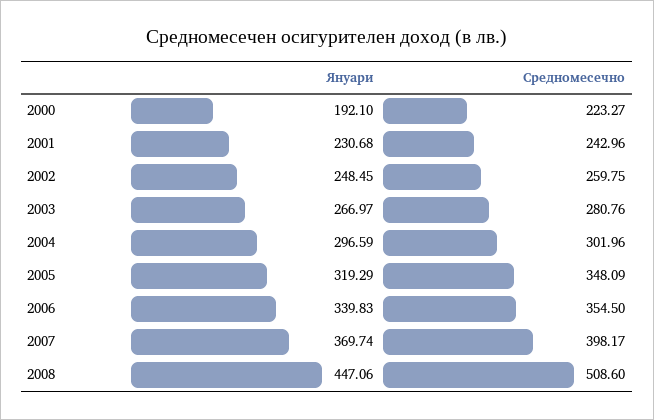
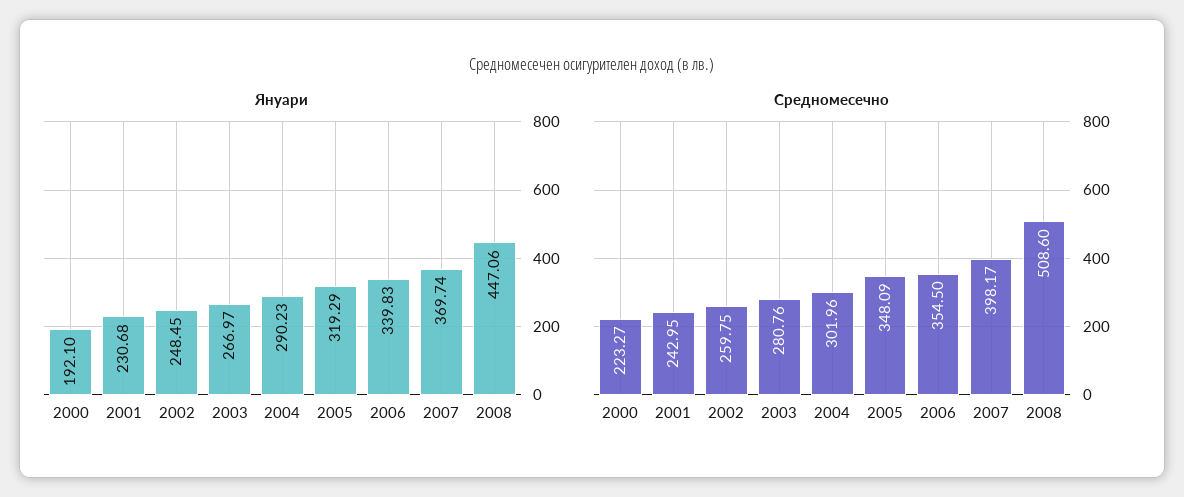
  {
    "Януари": {
      "2000": 192.1,
      "2001": 230.68,
      "2002": 248.45,
      "2003": 266.97,
-     "2004": 296.59,
+     "2004": 290.23,
      "2005": 319.29,
      "2006": 339.83,
      "2007": 369.74,
      "2008": 447.06
    },
    "Средномесечно": {
      "2000": 223.27,
-     "2001": 242.96,
+     "2001": 242.95,
      "2002": 259.75,
      "2003": 280.76,
      "2004": 301.96,
      "2005": 348.09,
      "2006": 354.5,
      "2007": 398.17,
      "2008": 508.6
    }
  }

